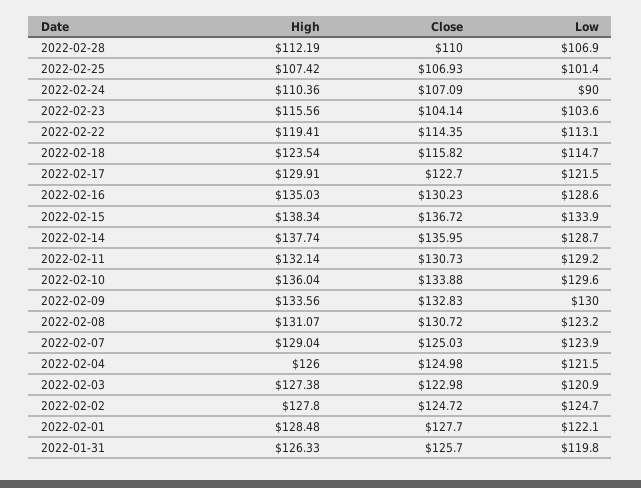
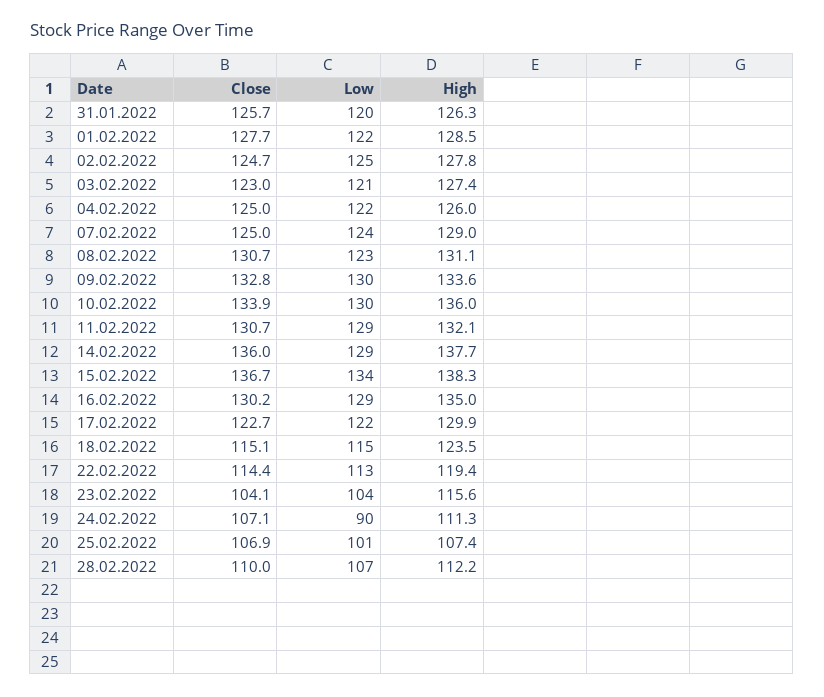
  {
    "High": {
      "2022-02-28": 112.19,
      "2022-02-25": 107.42,
-     "2022-02-24": 110.36,
+     "2022-02-24": 111.3,
      "2022-02-23": 115.56,
      "2022-02-22": 119.41,
      "2022-02-18": 123.54,
      "2022-02-17": 129.91,
      "2022-02-16": 135.03,
      "2022-02-15": 138.34,
      "2022-02-14": 137.74,
      "2022-02-11": 132.14,
      "2022-02-10": 136.04,
      "2022-02-09": 133.56,
      "2022-02-08": 131.07,
      "2022-02-07": 129.04,
      "2022-02-04": 126,
      "2022-02-03": 127.38,
      "2022-02-02": 127.8,
      "2022-02-01": 128.48,
      "2022-01-31": 126.33
    },
    "Close": {
      "2022-02-28": 110,
      "2022-02-25": 106.93,
      "2022-02-24": 107.09,
      "2022-02-23": 104.14,
      "2022-02-22": 114.35,
-     "2022-02-18": 115.82,
+     "2022-02-18": 115.1,
      "2022-02-17": 122.7,
      "2022-02-16": 130.23,
      "2022-02-15": 136.72,
      "2022-02-14": 135.95,
      "2022-02-11": 130.73,
      "2022-02-10": 133.88,
      "2022-02-09": 132.83,
      "2022-02-08": 130.72,
      "2022-02-07": 125.03,
      "2022-02-04": 124.98,
      "2022-02-03": 122.98,
      "2022-02-02": 124.72,
      "2022-02-01": 127.7,
      "2022-01-31": 125.7
    },
    "Low": {
      "2022-02-28": 106.9,
      "2022-02-25": 101.4,
      "2022-02-24": 90,
      "2022-02-23": 103.6,
      "2022-02-22": 113.1,
      "2022-02-18": 114.7,
      "2022-02-17": 121.5,
      "2022-02-16": 128.6,
      "2022-02-15": 133.9,
      "2022-02-14": 128.7,
      "2022-02-11": 129.2,
      "2022-02-10": 129.6,
      "2022-02-09": 130,
      "2022-02-08": 123.2,
      "2022-02-07": 123.9,
      "2022-02-04": 121.5,
      "2022-02-03": 120.9,
      "2022-02-02": 124.7,
      "2022-02-01": 122.1,
      "2022-01-31": 119.8
    }
  }

